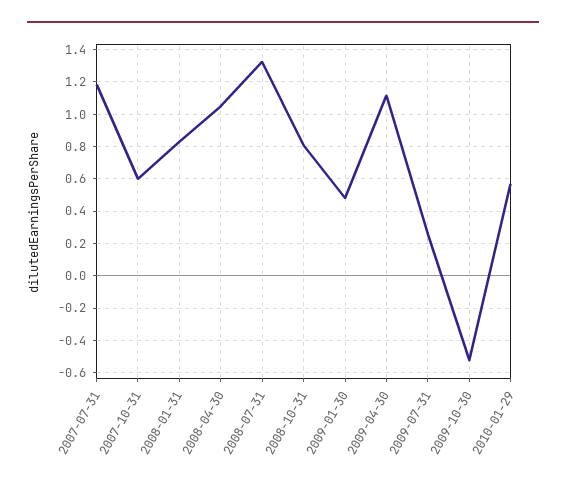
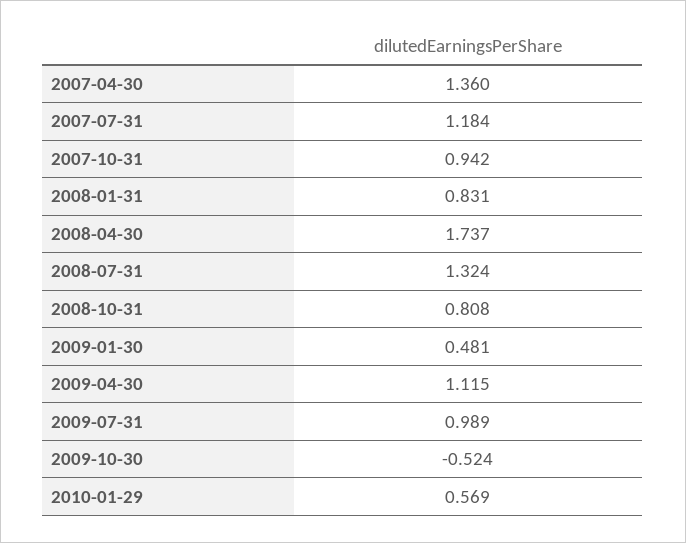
  {
    "2007-07-31": 1.184,
-   "2007-10-31": 0.6,
+   "2007-10-31": 0.942,
    "2008-01-31": 0.831,
-   "2008-04-30": 1.05,
+   "2008-04-30": 1.737,
    "2008-07-31": 1.324,
    "2008-10-31": 0.808,
    "2009-01-30": 0.481,
    "2009-04-30": 1.115,
-   "2009-07-31": 0.25,
+   "2009-07-31": 0.989,
    "2009-10-30": -0.524,
-   "2010-01-29": 0.569
+   "2010-01-29": 0.569,
+   "2007-04-30": 1.36
  }

